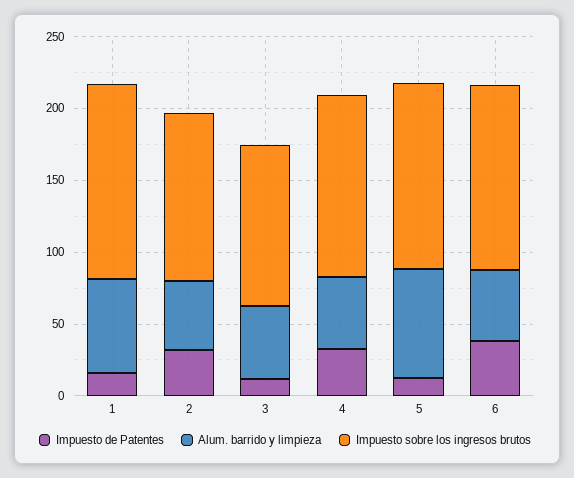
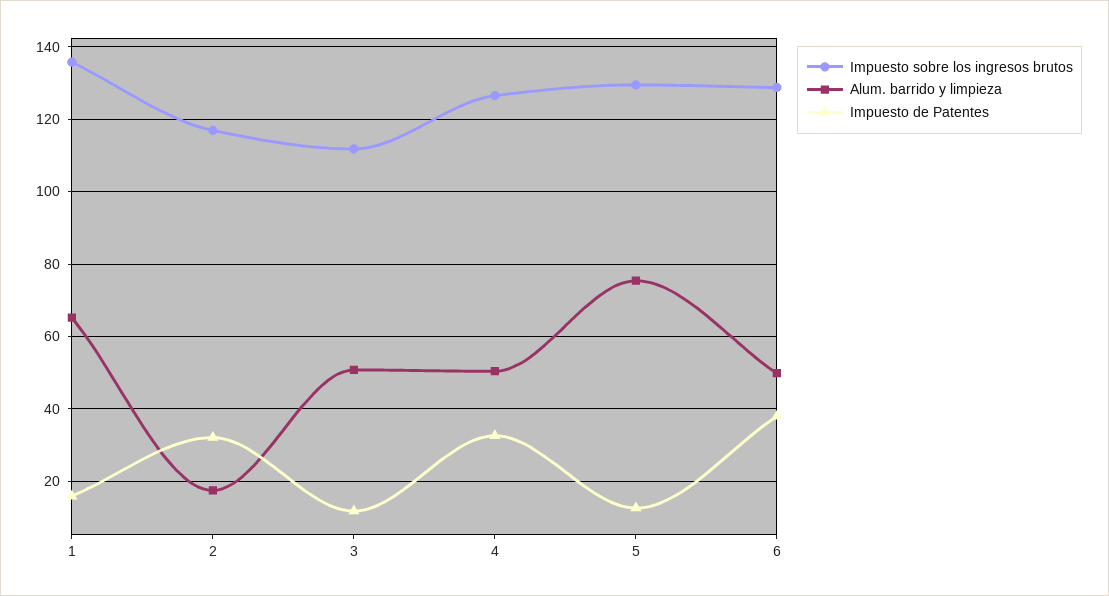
  {
    "Impuesto de Patentes": {
      "1": 16,
      "2": 32,
      "3": 12,
      "4": 32,
      "5": 12,
      "6": 38
    },
    "Alum. barrido y limpieza": {
      "1": 66,
-     "2": 50,
+     "2": 18,
      "3": 50,
      "4": 50,
      "5": 76,
      "6": 50
    },
    "Impuesto sobre los ingresos brutos": {
      "1": 136,
      "2": 116,
      "3": 112,
      "4": 126,
      "5": 130,
      "6": 128
    }
  }

